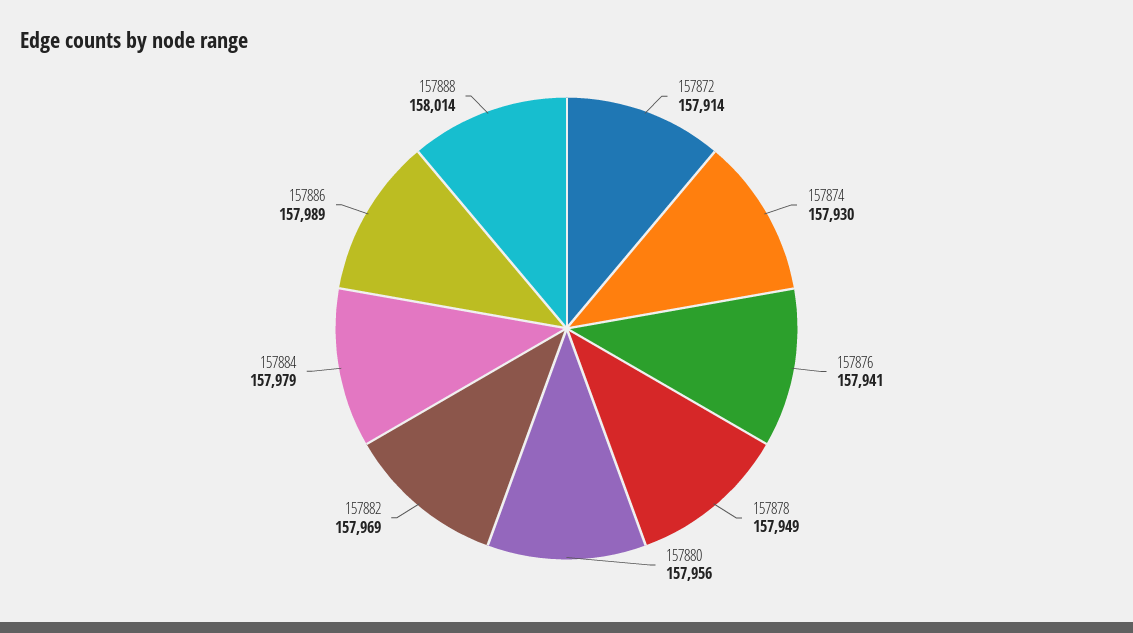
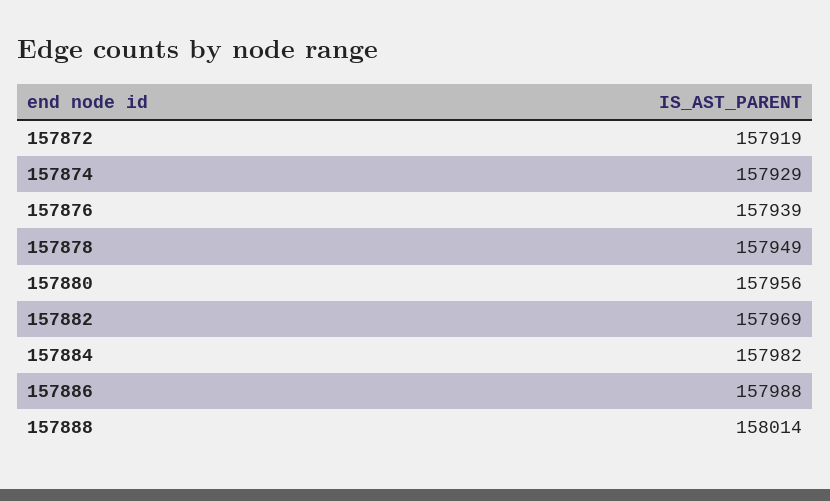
  {
-   "157872": 157914,
+   "157872": 157919,
-   "157874": 157930,
+   "157874": 157929,
-   "157876": 157941,
+   "157876": 157939,
    "157878": 157949,
    "157880": 157956,
    "157882": 157969,
-   "157884": 157979,
+   "157884": 157982,
-   "157886": 157989,
+   "157886": 157988,
    "157888": 158014
  }

